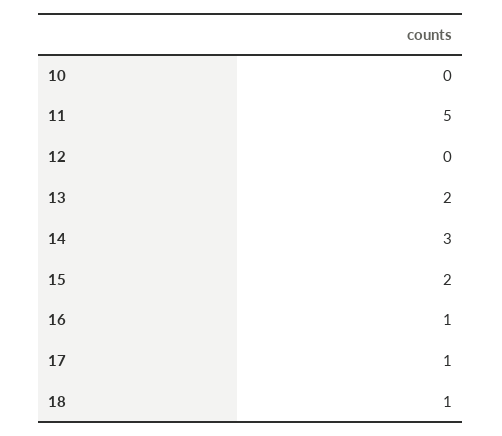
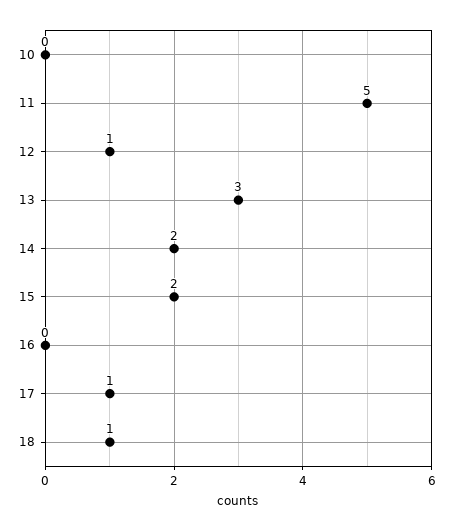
  {
    "10": 0,
    "11": 5,
-   "12": 0,
+   "12": 1,
-   "13": 2,
+   "13": 3,
-   "14": 3,
+   "14": 2,
    "15": 2,
-   "16": 1,
+   "16": 0,
    "17": 1,
    "18": 1
  }

